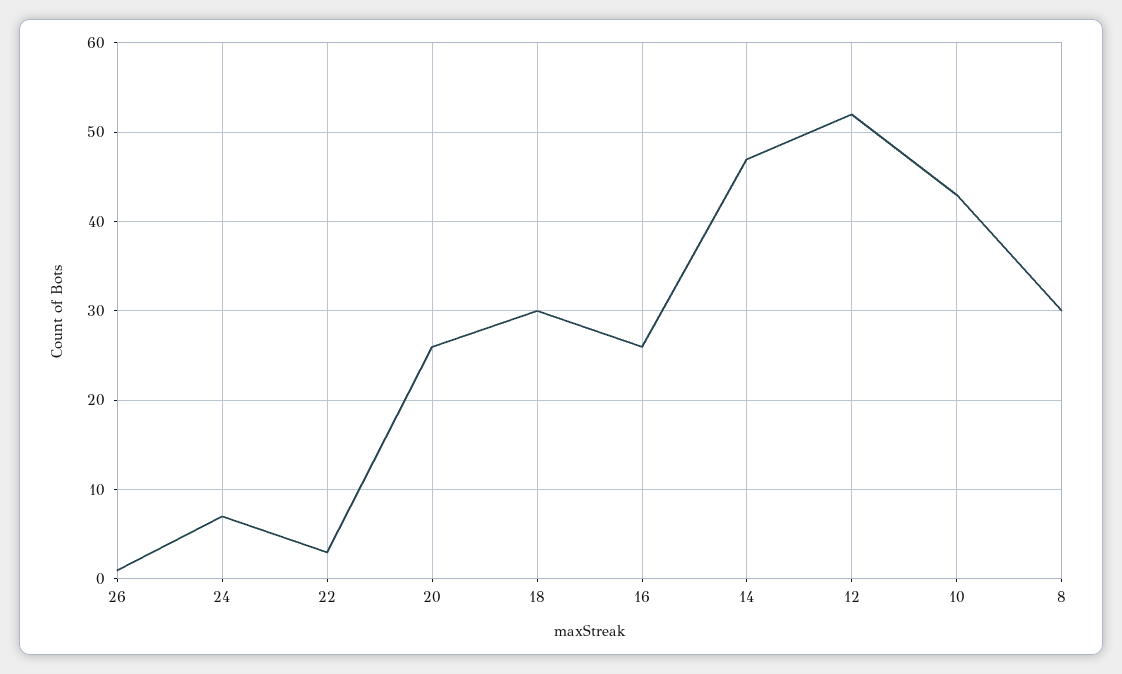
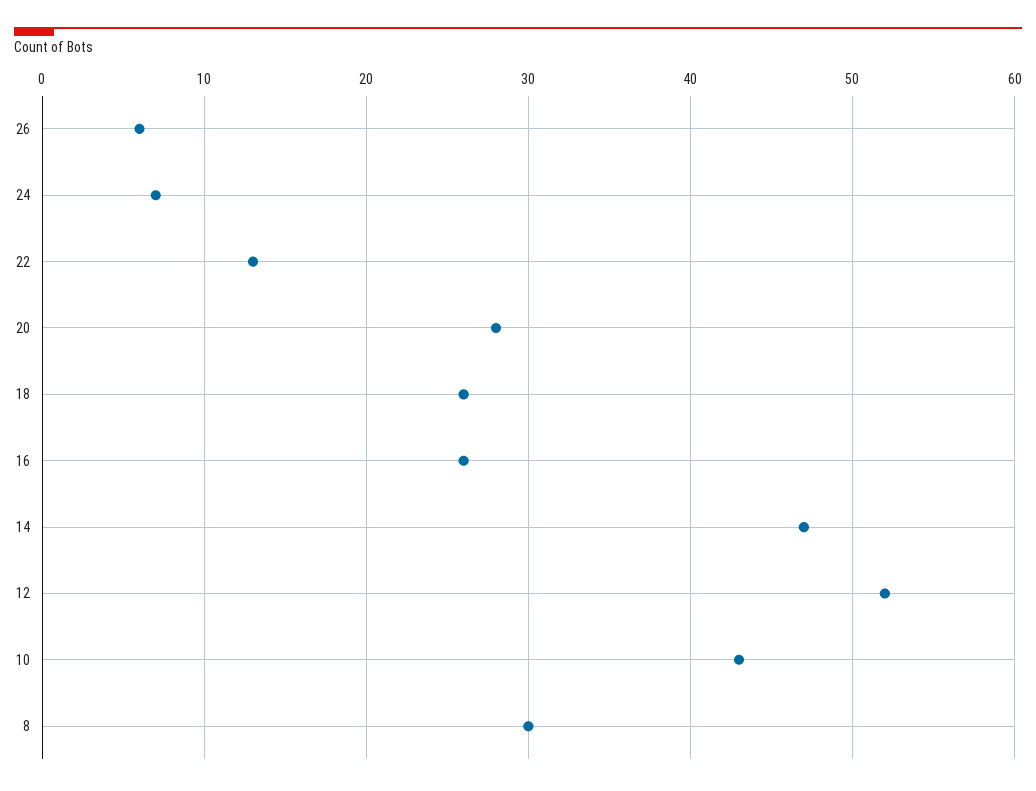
  {
-   "26": 1,
+   "26": 6,
    "24": 7,
-   "22": 3,
+   "22": 13,
-   "20": 26,
+   "20": 28,
-   "18": 30,
+   "18": 26,
    "16": 26,
    "14": 47,
    "12": 52,
    "10": 43,
    "8": 30
  }

